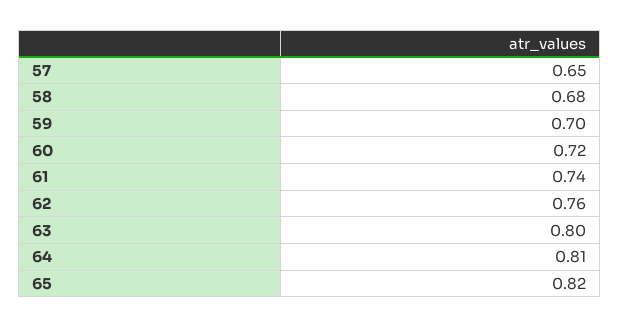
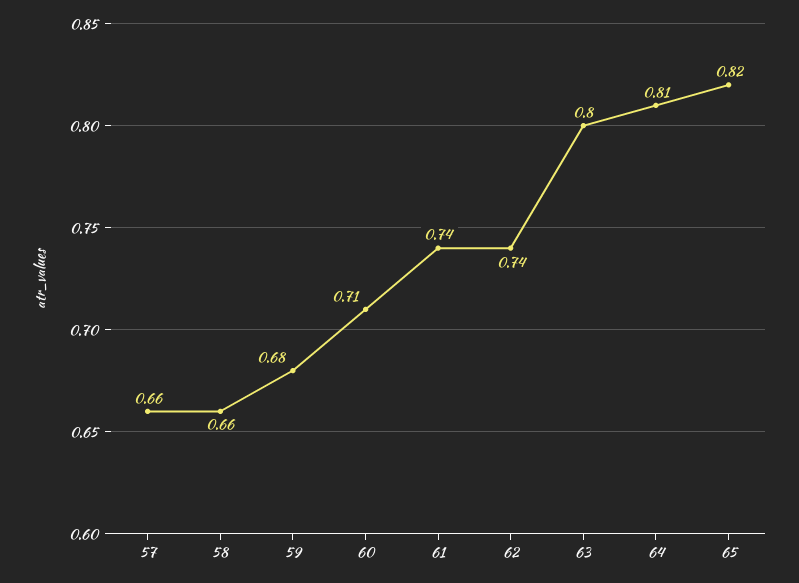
  {
-   "57": 0.65,
+   "57": 0.66,
-   "58": 0.68,
+   "58": 0.66,
-   "59": 0.7,
+   "59": 0.68,
-   "60": 0.72,
+   "60": 0.71,
    "61": 0.74,
-   "62": 0.76,
+   "62": 0.74,
    "63": 0.8,
    "64": 0.81,
    "65": 0.82
  }

